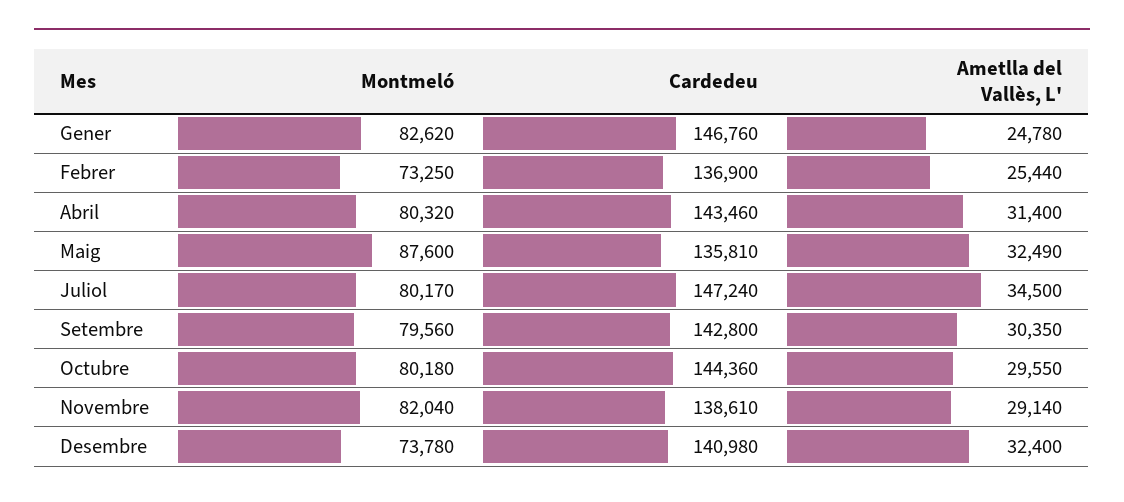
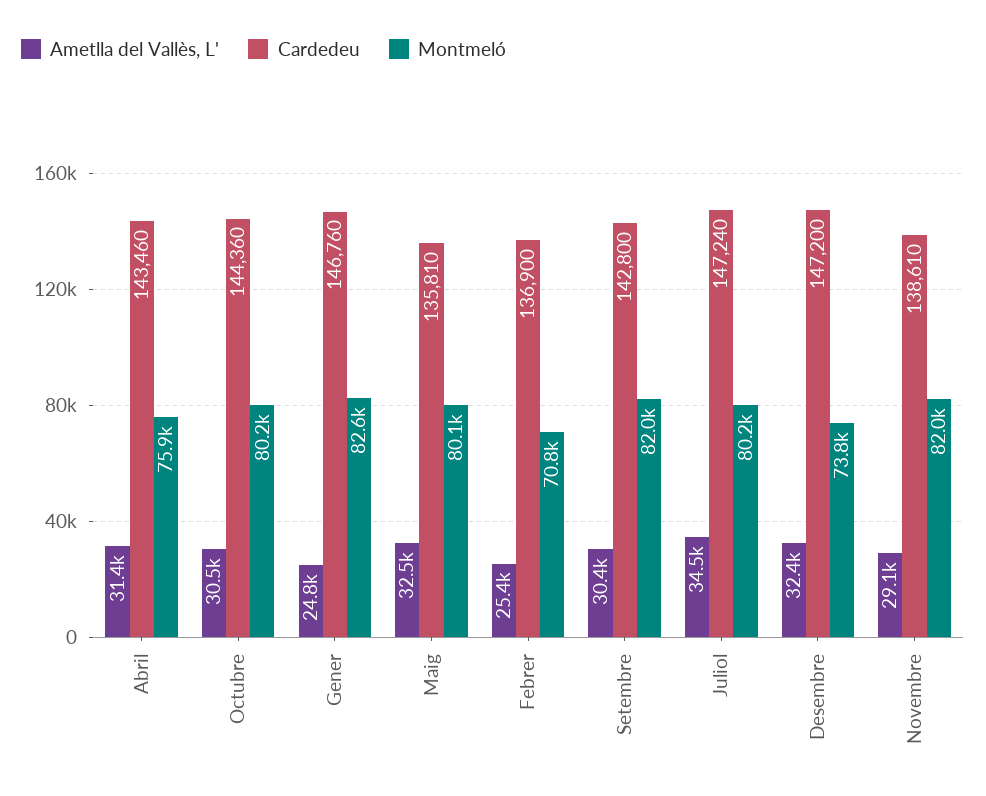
  {
    "Montmeló": {
      "Gener": 82620,
-     "Febrer": 73250,
+     "Febrer": 70800,
-     "Abril": 80320,
+     "Abril": 75900,
-     "Maig": 87600,
+     "Maig": 80100,
      "Juliol": 80170,
-     "Setembre": 79560,
+     "Setembre": 82000,
      "Octubre": 80180,
      "Novembre": 82040,
      "Desembre": 73780
    },
    "Cardedeu": {
      "Gener": 146760,
      "Febrer": 136900,
      "Abril": 143460,
      "Maig": 135810,
      "Juliol": 147240,
      "Setembre": 142800,
      "Octubre": 144360,
      "Novembre": 138610,
-     "Desembre": 140980
+     "Desembre": 147200
    },
    "Ametlla del Vallès, L'": {
      "Gener": 24780,
      "Febrer": 25440,
      "Abril": 31400,
      "Maig": 32490,
      "Juliol": 34500,
      "Setembre": 30350,
-     "Octubre": 29550,
+     "Octubre": 30500,
      "Novembre": 29140,
      "Desembre": 32400
    }
  }

